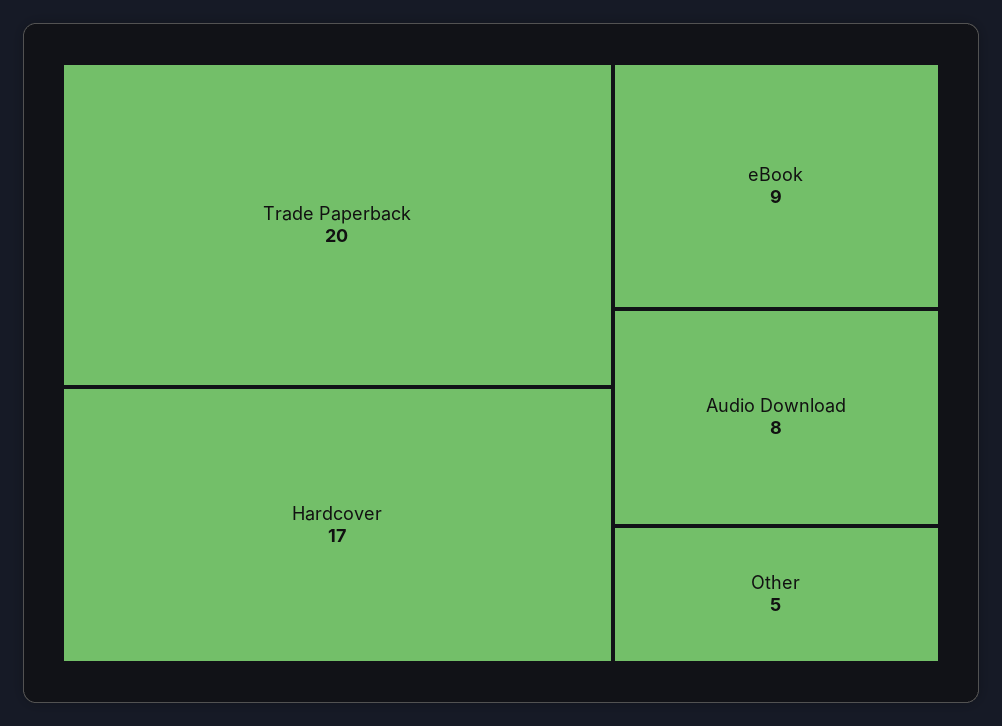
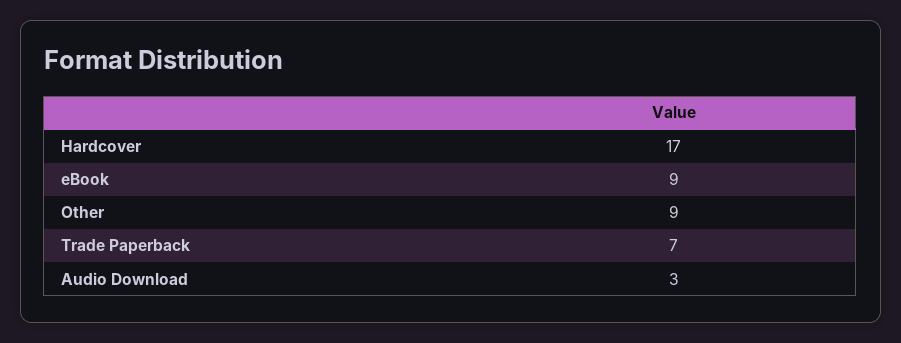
  {
-   "Trade Paperback": 20,
+   "Trade Paperback": 7,
    "Hardcover": 17,
    "eBook": 9,
-   "Audio Download": 8,
+   "Audio Download": 3,
-   "Other": 5
+   "Other": 9
  }

